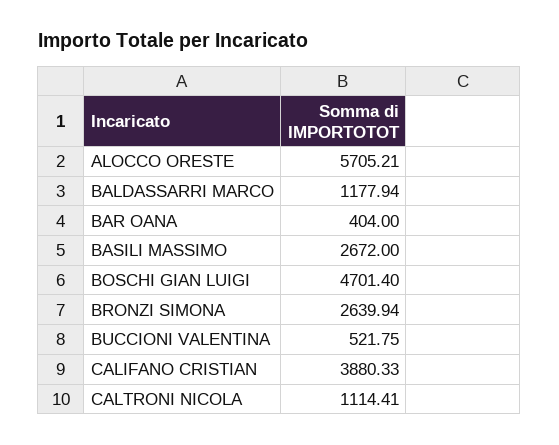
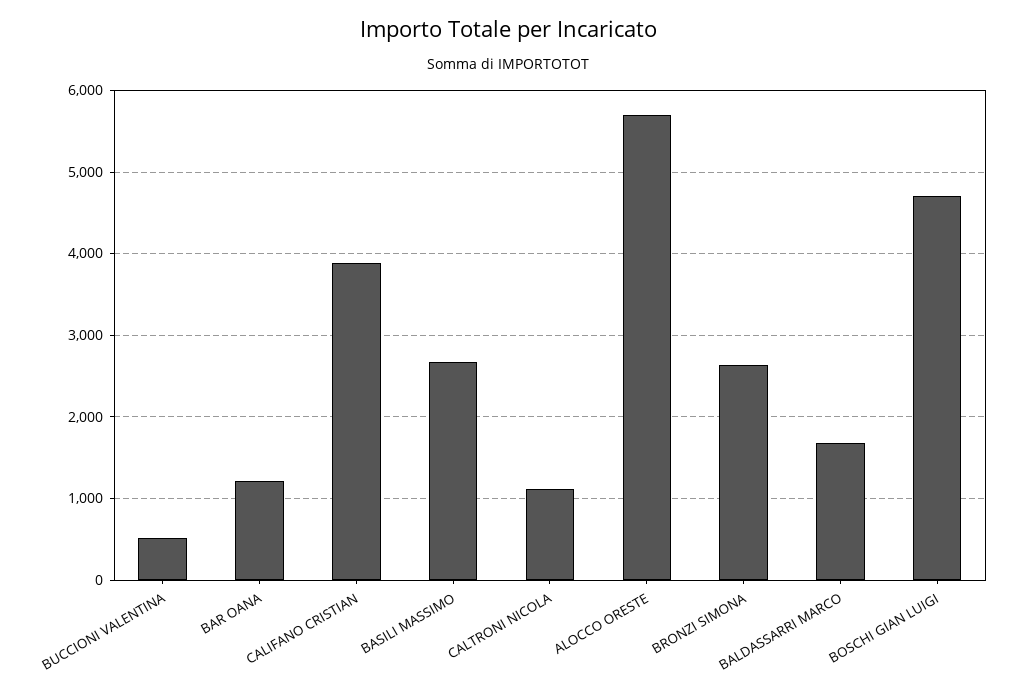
  {
    "ALOCCO ORESTE": 5705.21,
-   "BALDASSARRI MARCO": 1177.94,
+   "BALDASSARRI MARCO": 1700,
-   "BAR OANA": 404,
+   "BAR OANA": 1200,
    "BASILI MASSIMO": 2672,
    "BOSCHI GIAN LUIGI": 4701.4,
    "BRONZI SIMONA": 2639.94,
    "BUCCIONI VALENTINA": 521.75,
    "CALIFANO CRISTIAN": 3880.33,
    "CALTRONI NICOLA": 1114.41
  }

